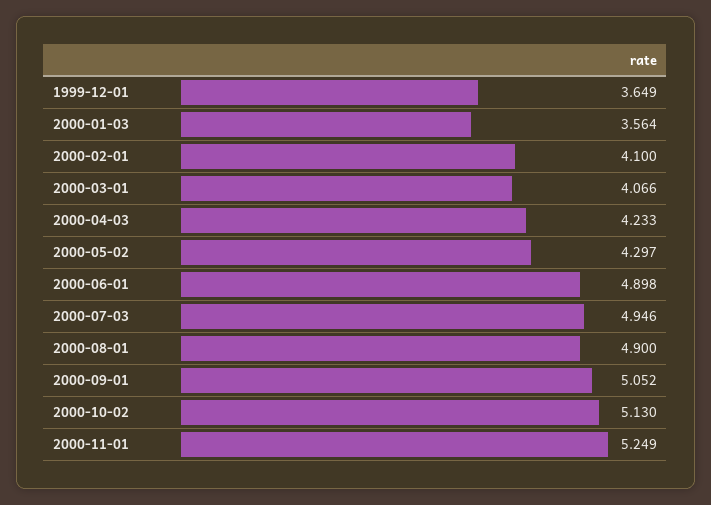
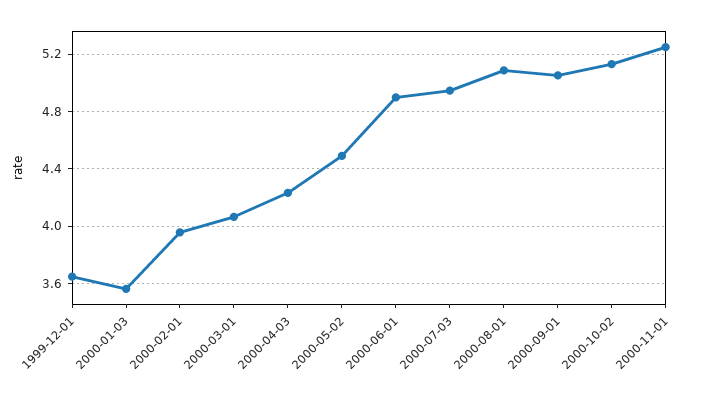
  {
    "1999-12-01": 3.649,
    "2000-01-03": 3.564,
-   "2000-02-01": 4.1,
+   "2000-02-01": 3.95,
    "2000-03-01": 4.066,
    "2000-04-03": 4.233,
-   "2000-05-02": 4.297,
+   "2000-05-02": 4.5,
    "2000-06-01": 4.898,
    "2000-07-03": 4.946,
-   "2000-08-01": 4.9,
+   "2000-08-01": 5.1,
    "2000-09-01": 5.052,
    "2000-10-02": 5.13,
    "2000-11-01": 5.249
  }

